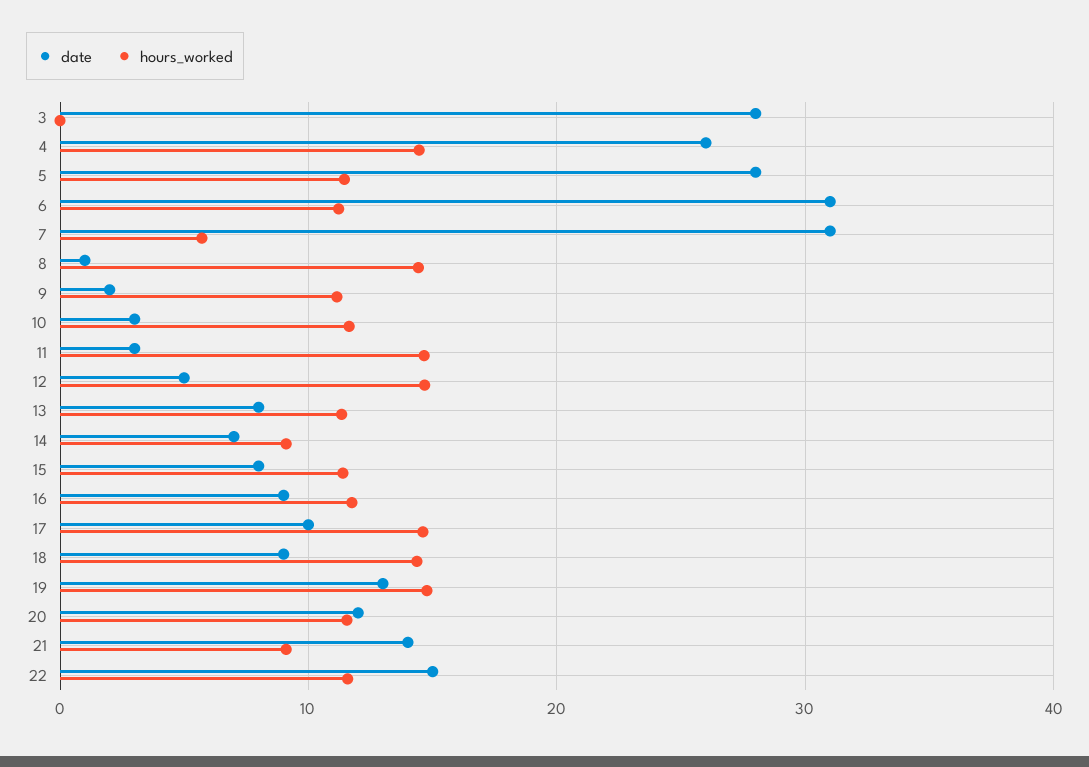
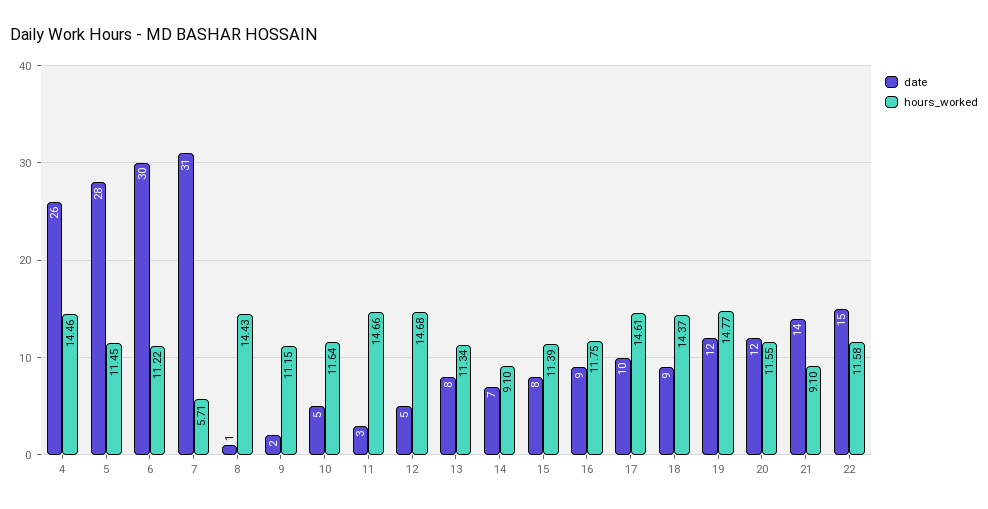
  {
    "date": {
-     "3": 28,
      "4": 26,
      "5": 28,
-     "6": 31,
+     "6": 30,
      "7": 31,
      "8": 1,
      "9": 2,
-     "10": 3,
+     "10": 5,
      "11": 3,
      "12": 5,
      "13": 8,
      "14": 7,
      "15": 8,
      "16": 9,
      "17": 10,
      "18": 9,
-     "19": 13,
+     "19": 12,
      "20": 12,
      "21": 14,
      "22": 15
    },
    "hours_worked": {
-     "3": 0,
      "4": 14.46,
      "5": 11.45,
      "6": 11.22,
      "7": 5.71,
      "8": 14.43,
      "9": 11.15,
      "10": 11.64,
      "11": 14.66,
      "12": 14.68,
      "13": 11.34,
      "14": 9.1,
      "15": 11.39,
      "16": 11.75,
      "17": 14.61,
      "18": 14.37,
      "19": 14.77,
      "20": 11.55,
      "21": 9.1,
      "22": 11.58
    }
  }

